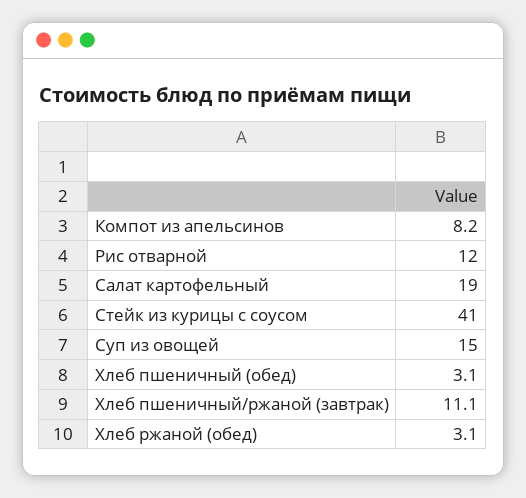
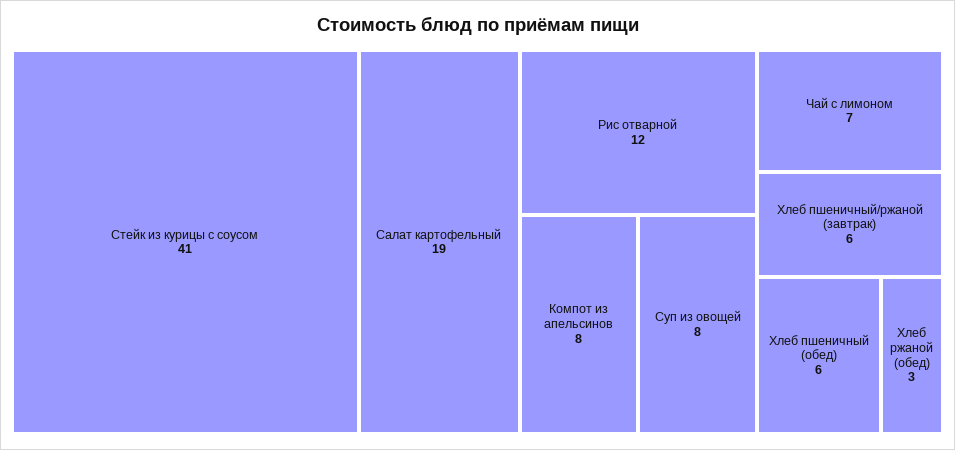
  {
    "Компот из апельсинов": 8.2,
    "Рис отварной": 12,
    "Салат картофельный": 19,
    "Стейк из курицы с соусом": 41,
-   "Суп из овощей": 15,
+   "Суп из овощей": 8,
-   "Хлеб пшеничный (обед)": 3.1,
+   "Хлеб пшеничный (обед)": 6,
-   "Хлеб пшеничный/ржаной (завтрак)": 11.1,
+   "Хлеб пшеничный/ржаной (завтрак)": 6,
-   "Хлеб ржаной (обед)": 3.1
+   "Хлеб ржаной (обед)": 3.1,
+   "Чай с лимоном": 7
  }

